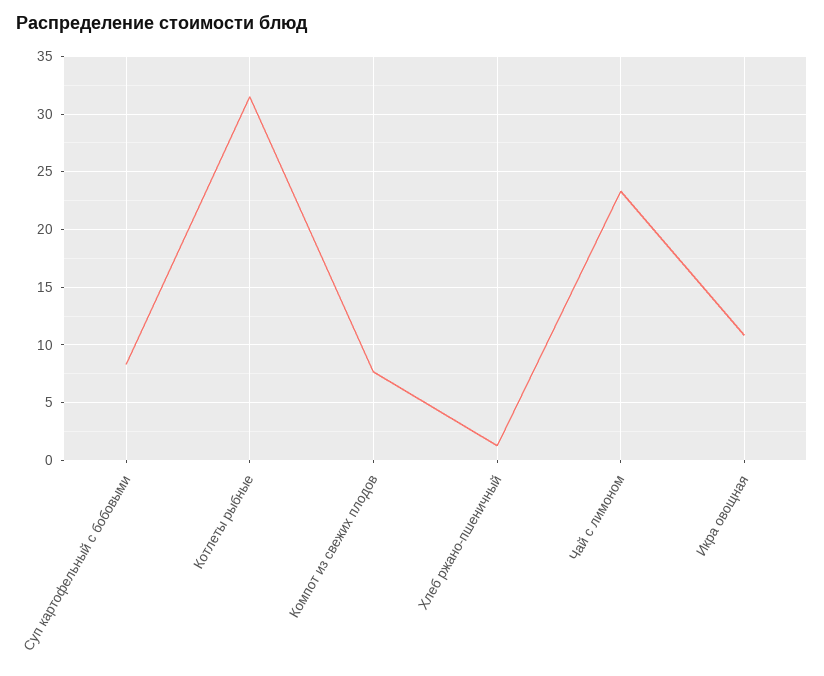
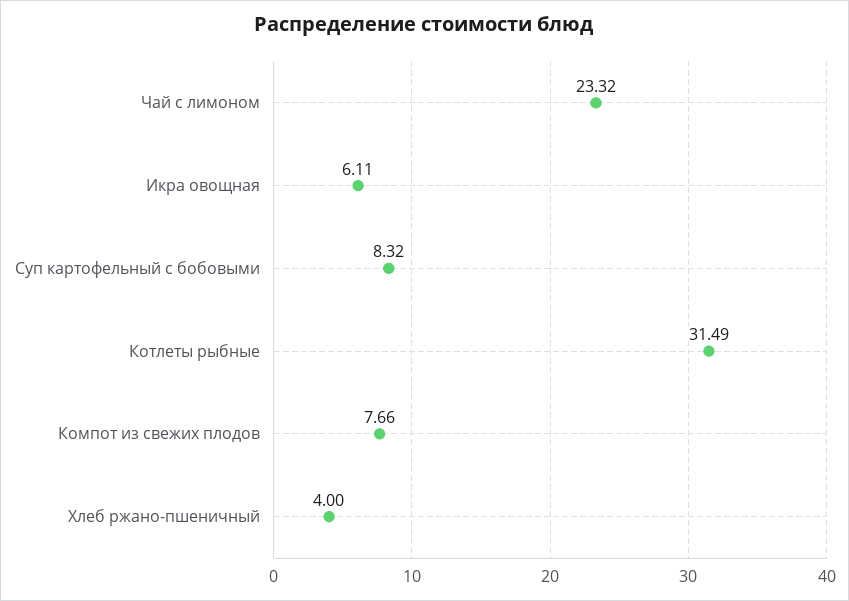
  {
    "Суп картофельный с бобовыми": 8.32,
    "Котлеты рыбные": 31.49,
    "Компот из свежих плодов": 7.66,
-   "Хлеб ржано-пшеничный": 1,
+   "Хлеб ржано-пшеничный": 4,
    "Чай с лимоном": 23.32,
-   "Икра овощная": 11
+   "Икра овощная": 6.11
  }

